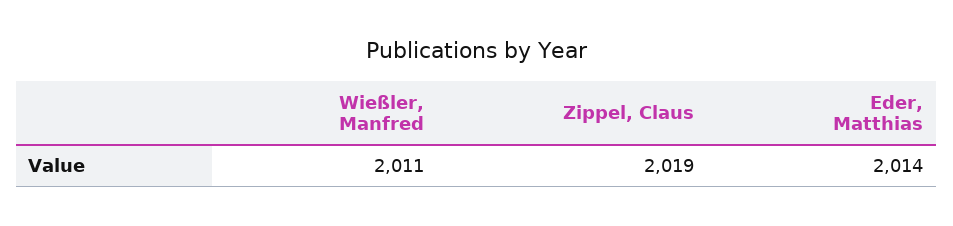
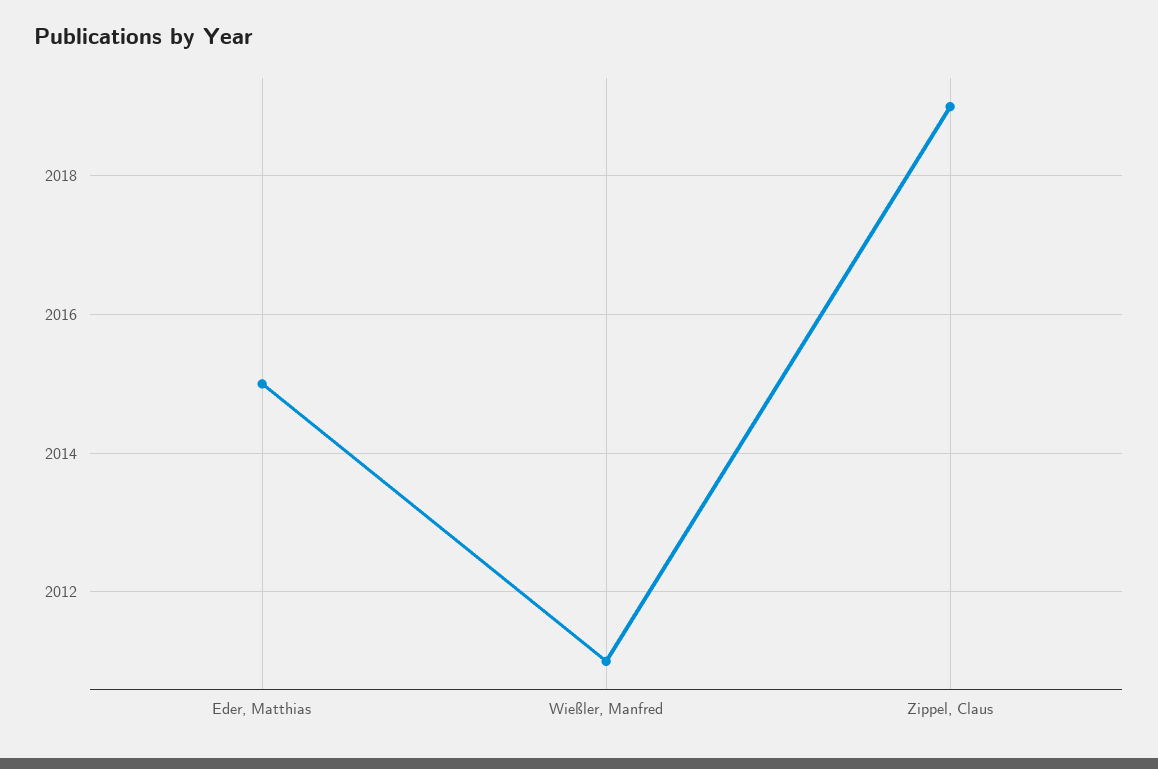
  {
    "Wießler, Manfred": 2011,
    "Zippel, Claus": 2019,
-   "Eder, Matthias": 2014
+   "Eder, Matthias": 2015
  }

